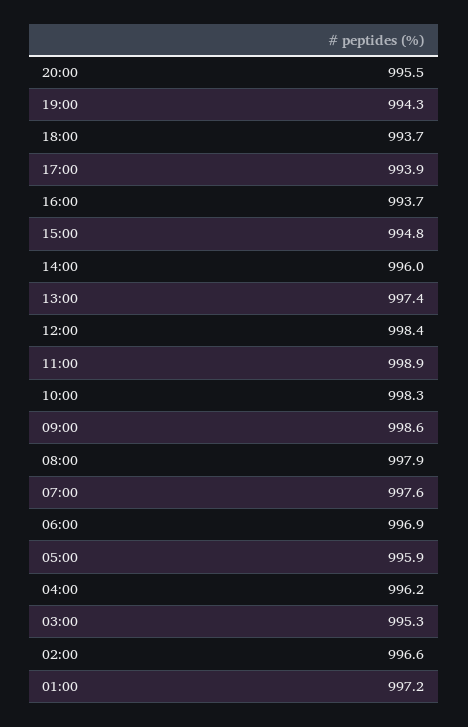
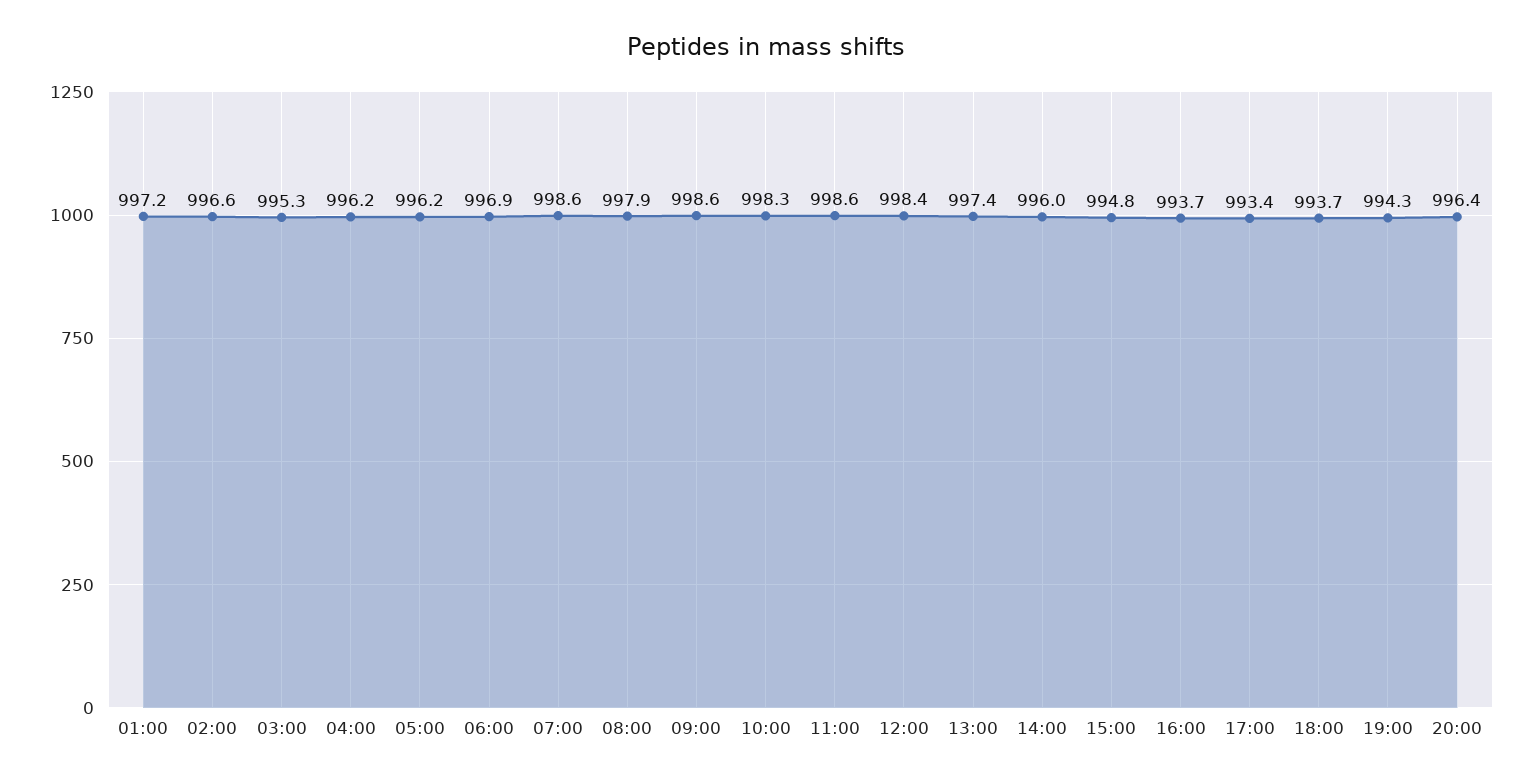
  {
-   "20:00": 995.5,
+   "20:00": 996.4,
    "19:00": 994.3,
    "18:00": 993.7,
-   "17:00": 993.9,
+   "17:00": 993.4,
    "16:00": 993.7,
    "15:00": 994.8,
    "14:00": 996,
    "13:00": 997.4,
    "12:00": 998.4,
-   "11:00": 998.9,
+   "11:00": 998.6,
    "10:00": 998.3,
    "09:00": 998.6,
    "08:00": 997.9,
-   "07:00": 997.6,
+   "07:00": 998.6,
    "06:00": 996.9,
-   "05:00": 995.9,
+   "05:00": 996.2,
    "04:00": 996.2,
    "03:00": 995.3,
    "02:00": 996.6,
    "01:00": 997.2
  }

